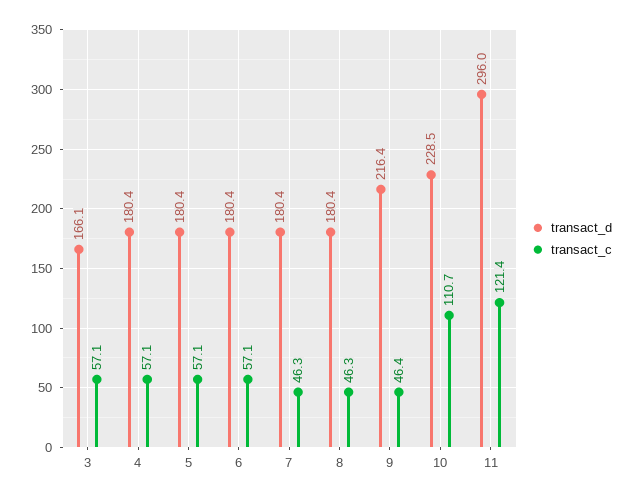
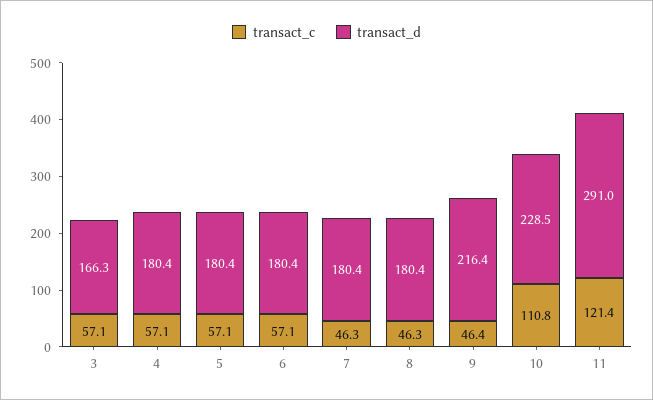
  {
    "transact_d": {
-     "3": 166.1,
+     "3": 166.3,
      "4": 180.4,
      "5": 180.4,
      "6": 180.4,
      "7": 180.4,
      "8": 180.4,
      "9": 216.4,
      "10": 228.5,
-     "11": 296
+     "11": 291
    },
    "transact_c": {
      "3": 57.1,
      "4": 57.1,
      "5": 57.1,
      "6": 57.1,
      "7": 46.3,
      "8": 46.3,
      "9": 46.4,
-     "10": 110.7,
+     "10": 110.8,
      "11": 121.4
    }
  }

